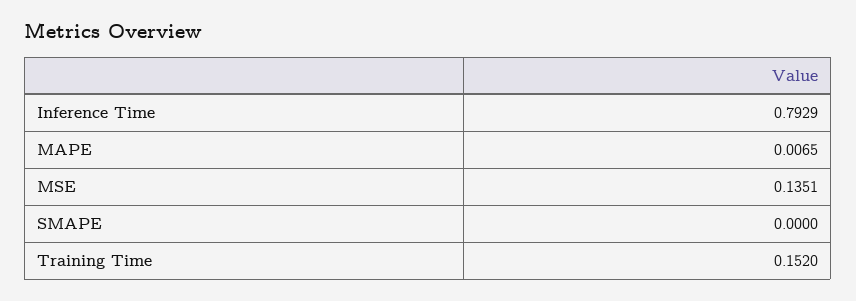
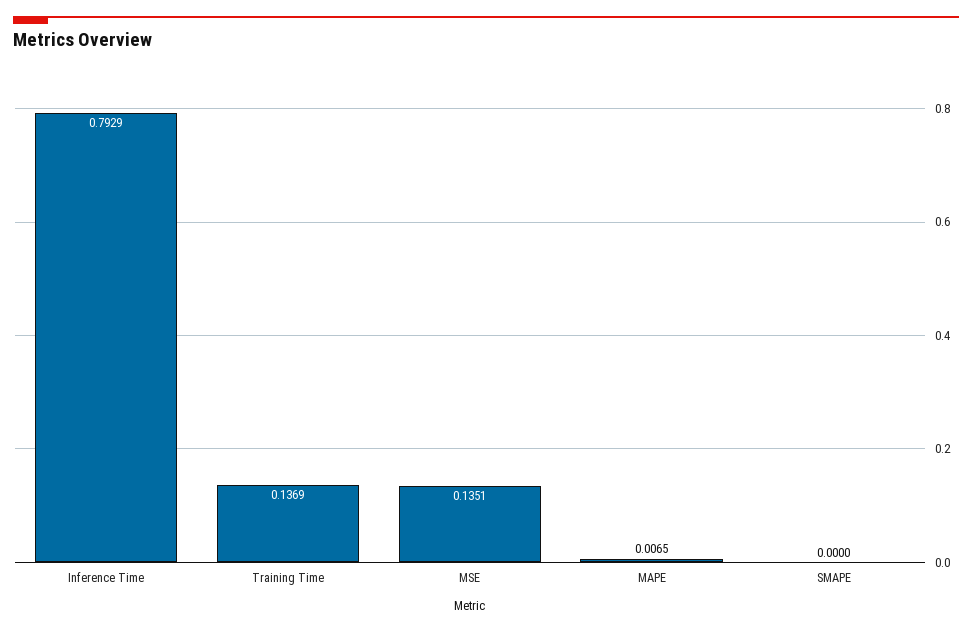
  {
    "Inference Time": 0.7929,
    "MAPE": 0.0065,
    "MSE": 0.1351,
    "SMAPE": 0,
-   "Training Time": 0.152
+   "Training Time": 0.1369
  }

